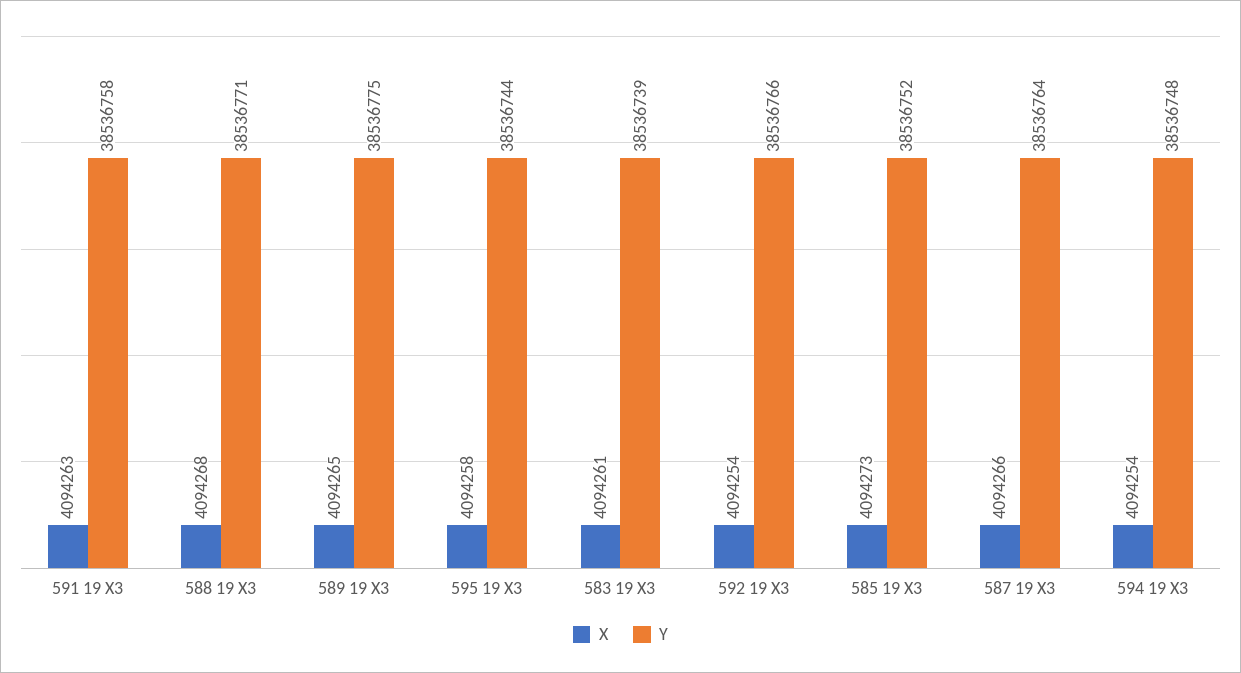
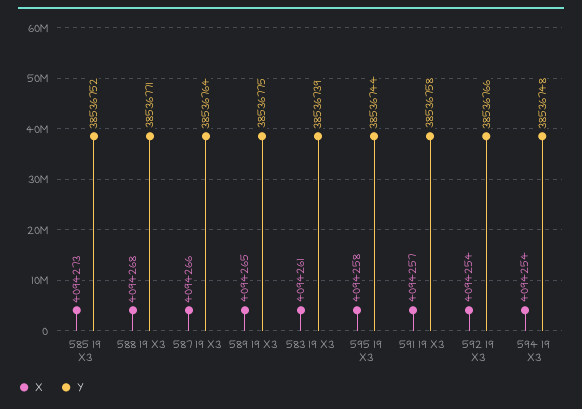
  {
    "X": {
-     "591 19 X3": 4094263,
+     "591 19 X3": 4094257,
      "588 19 X3": 4094268,
      "589 19 X3": 4094265,
      "595 19 X3": 4094258,
      "583 19 X3": 4094261,
      "592 19 X3": 4094254,
      "585 19 X3": 4094273,
      "587 19 X3": 4094266,
      "594 19 X3": 4094254
    },
    "Y": {
      "591 19 X3": 38536758,
      "588 19 X3": 38536771,
      "589 19 X3": 38536775,
      "595 19 X3": 38536744,
      "583 19 X3": 38536739,
      "592 19 X3": 38536766,
      "585 19 X3": 38536752,
      "587 19 X3": 38536764,
      "594 19 X3": 38536748
    }
  }

